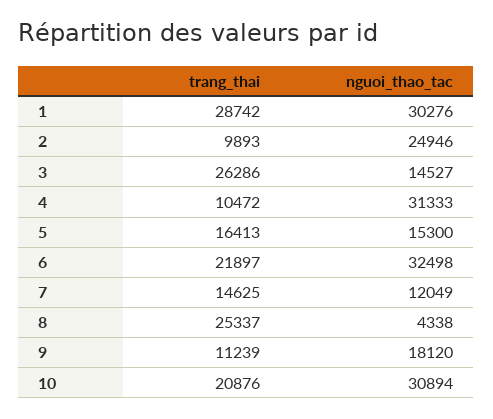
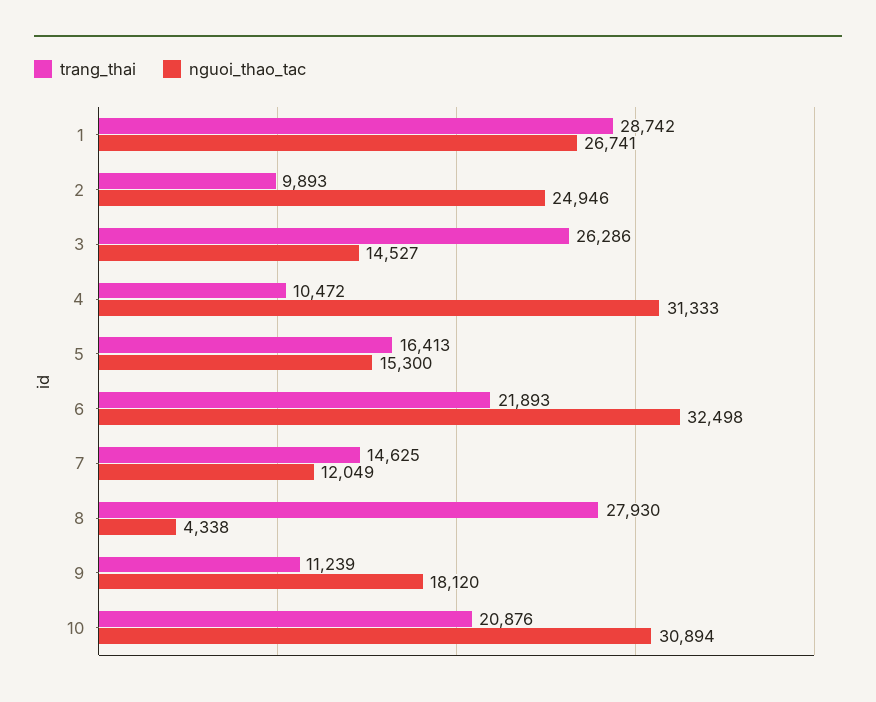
  {
    "trang_thai": {
      "1": 28742,
      "2": 9893,
      "3": 26286,
      "4": 10472,
      "5": 16413,
-     "6": 21897,
+     "6": 21893,
      "7": 14625,
-     "8": 25337,
+     "8": 27930,
      "9": 11239,
      "10": 20876
    },
    "nguoi_thao_tac": {
-     "1": 30276,
+     "1": 26741,
      "2": 24946,
      "3": 14527,
      "4": 31333,
      "5": 15300,
      "6": 32498,
      "7": 12049,
      "8": 4338,
      "9": 18120,
      "10": 30894
    }
  }

